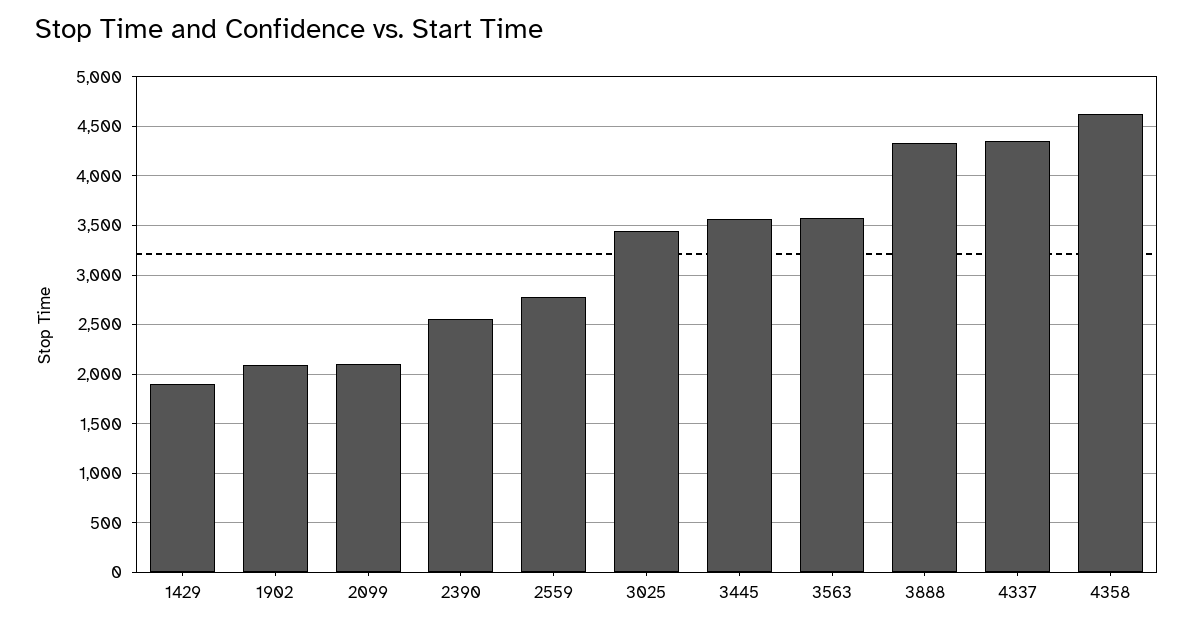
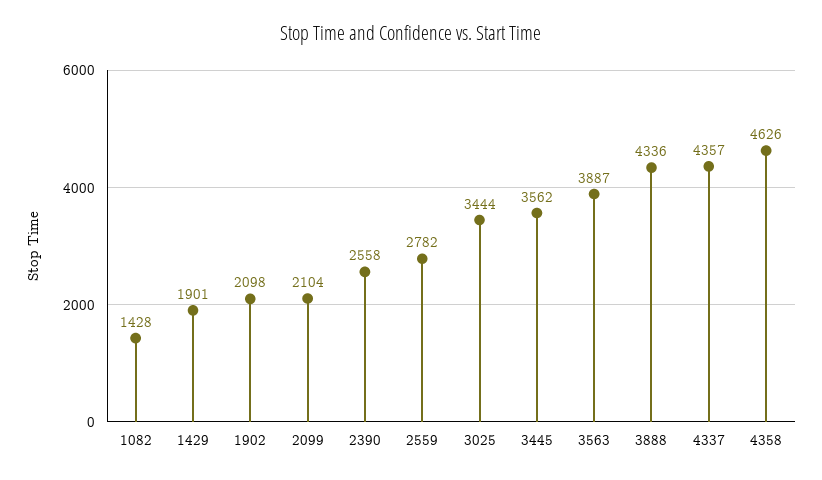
  {
    "1429": 1901,
    "1902": 2098,
    "2099": 2104,
    "2390": 2558,
    "2559": 2782,
    "3025": 3444,
    "3445": 3562,
-   "3563": 3600,
+   "3563": 3887,
    "3888": 4336,
    "4337": 4357,
-   "4358": 4626
+   "4358": 4626,
+   "1082": 1428
  }

